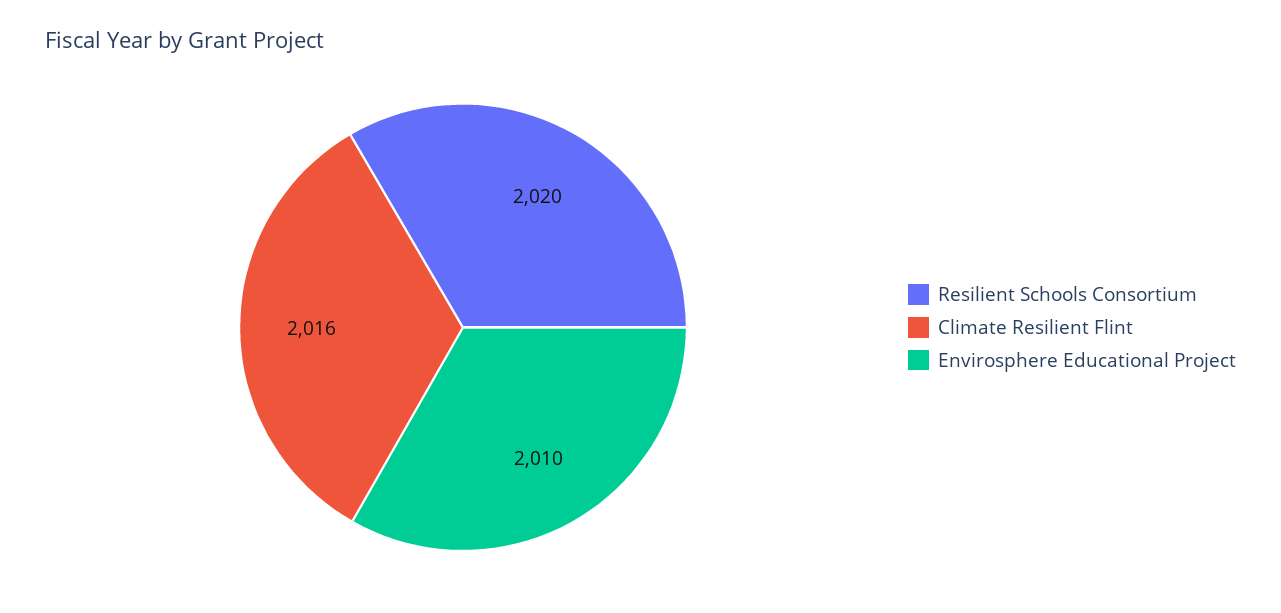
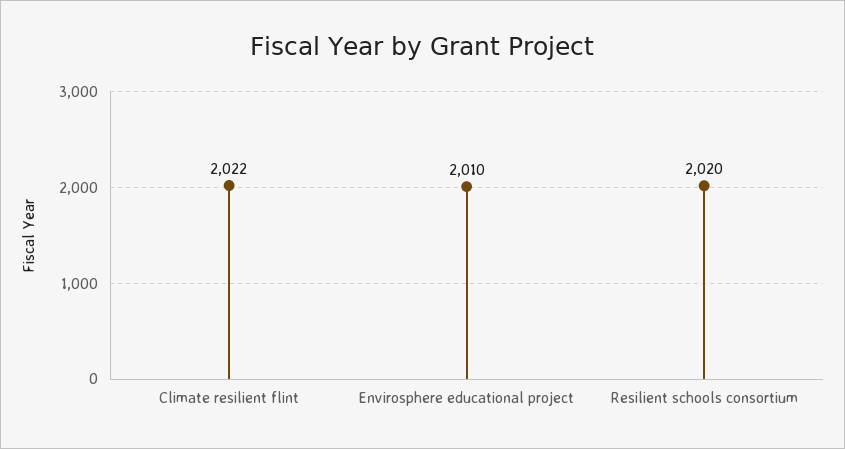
  {
    "Resilient Schools Consortium": 2020,
-   "Climate Resilient Flint": 2016,
+   "Climate Resilient Flint": 2022,
    "Envirosphere Educational Project": 2010
  }

